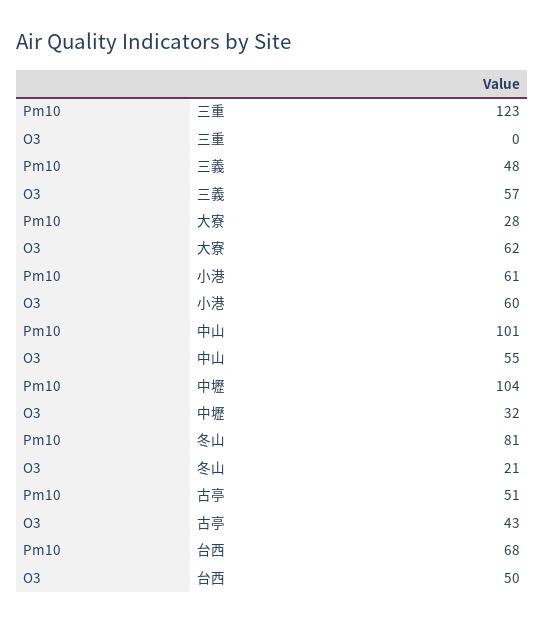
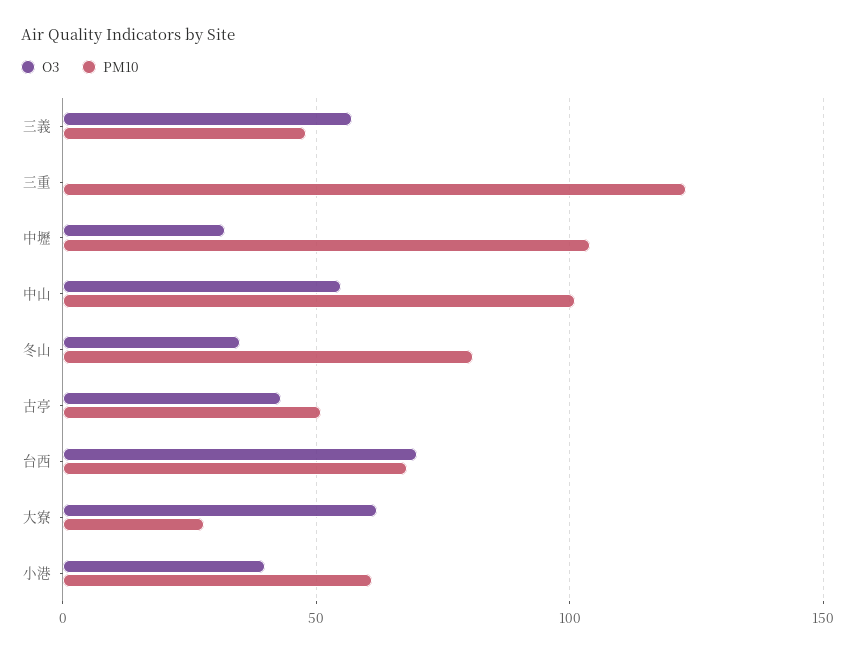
  {
    "Pm10": {
      "三重": 123,
      "三義": 48,
      "大寮": 28,
      "小港": 61,
      "中山": 101,
      "中壢": 104,
      "冬山": 81,
      "古亭": 51,
      "台西": 68
    },
    "O3": {
      "三重": 0,
      "三義": 57,
      "大寮": 62,
-     "小港": 60,
+     "小港": 40,
      "中山": 55,
      "中壢": 32,
-     "冬山": 21,
+     "冬山": 35,
      "古亭": 43,
-     "台西": 50
+     "台西": 70
    }
  }

